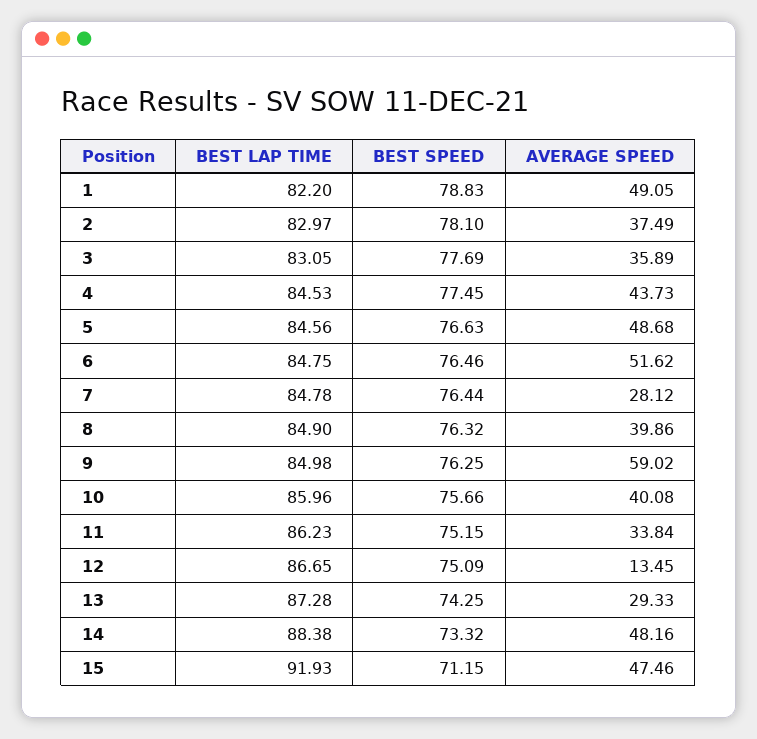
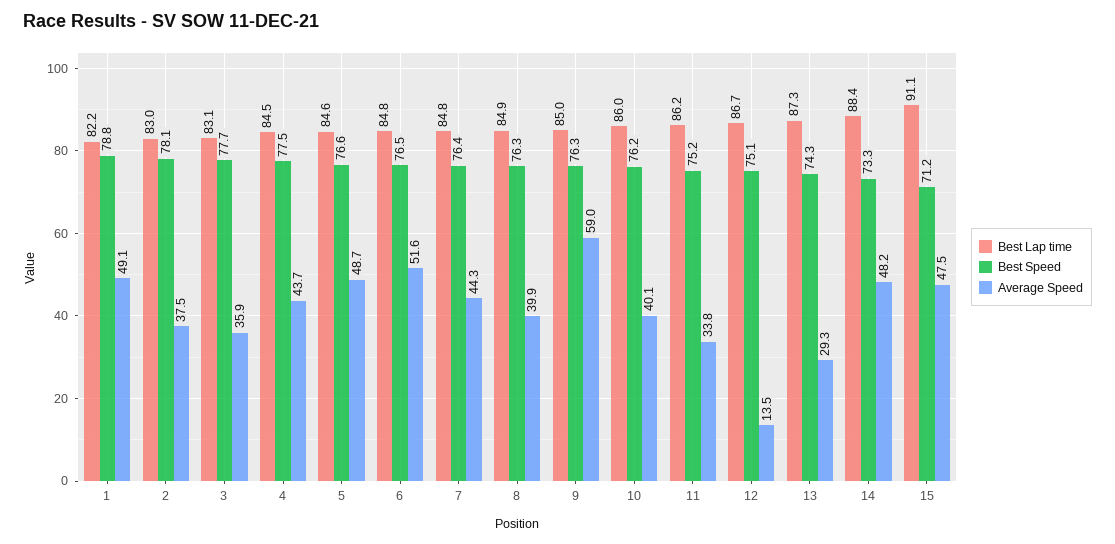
  {
    "BEST LAP TIME": {
      "1": 82.2,
      "2": 82.97,
      "3": 83.05,
      "4": 84.53,
      "5": 84.56,
      "6": 84.75,
      "7": 84.78,
      "8": 84.9,
      "9": 84.98,
      "10": 85.96,
      "11": 86.23,
      "12": 86.65,
      "13": 87.28,
      "14": 88.38,
-     "15": 91.93
+     "15": 91.1
    },
    "BEST SPEED": {
      "1": 78.83,
      "2": 78.1,
      "3": 77.69,
      "4": 77.45,
      "5": 76.63,
      "6": 76.46,
      "7": 76.44,
      "8": 76.32,
      "9": 76.25,
-     "10": 75.66,
+     "10": 76.2,
      "11": 75.15,
      "12": 75.09,
      "13": 74.25,
      "14": 73.32,
      "15": 71.15
    },
    "AVERAGE SPEED": {
      "1": 49.05,
      "2": 37.49,
      "3": 35.89,
      "4": 43.73,
      "5": 48.68,
      "6": 51.62,
-     "7": 28.12,
+     "7": 44.3,
      "8": 39.86,
      "9": 59.02,
      "10": 40.08,
      "11": 33.84,
      "12": 13.45,
      "13": 29.33,
      "14": 48.16,
      "15": 47.46
    }
  }

